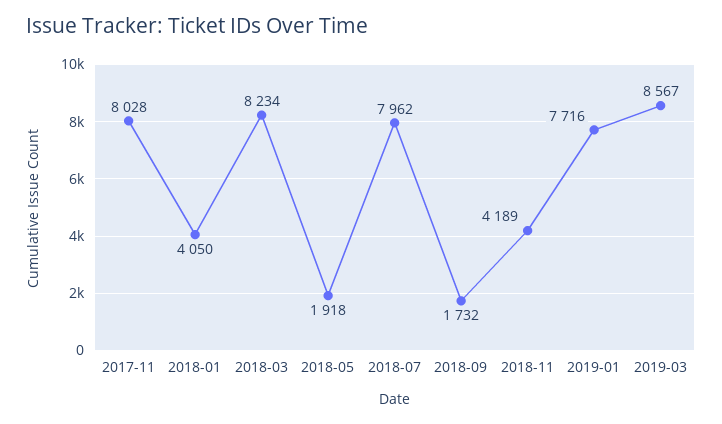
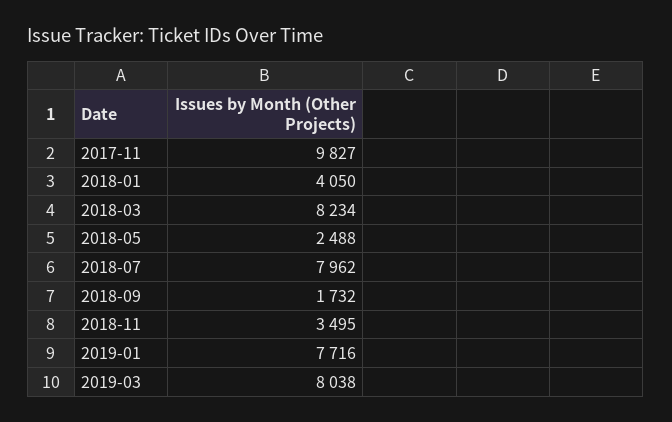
  {
-   "2017-11": 8028,
+   "2017-11": 9827,
    "2018-01": 4050,
    "2018-03": 8234,
-   "2018-05": 1918,
+   "2018-05": 2488,
    "2018-07": 7962,
    "2018-09": 1732,
-   "2018-11": 4189,
+   "2018-11": 3495,
    "2019-01": 7716,
-   "2019-03": 8567
+   "2019-03": 8038
  }

